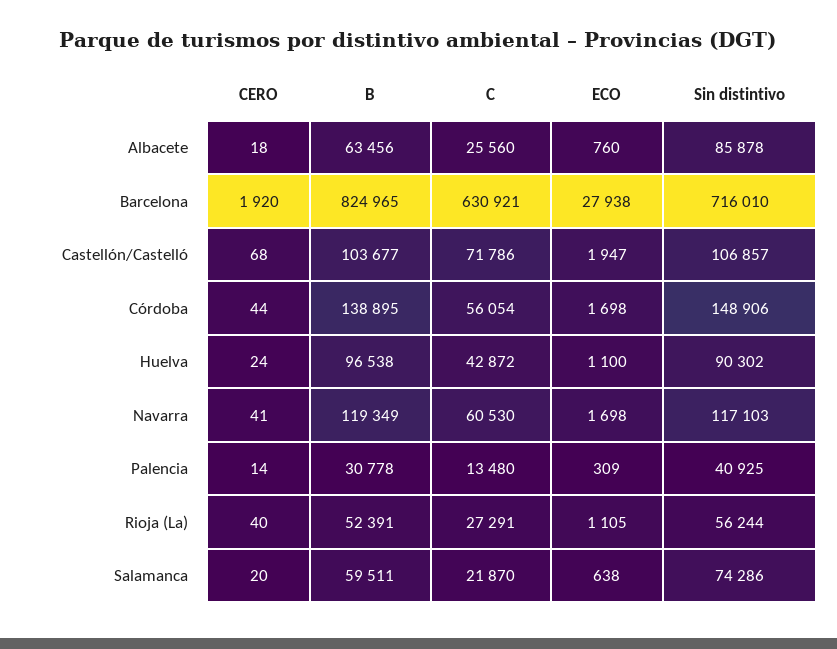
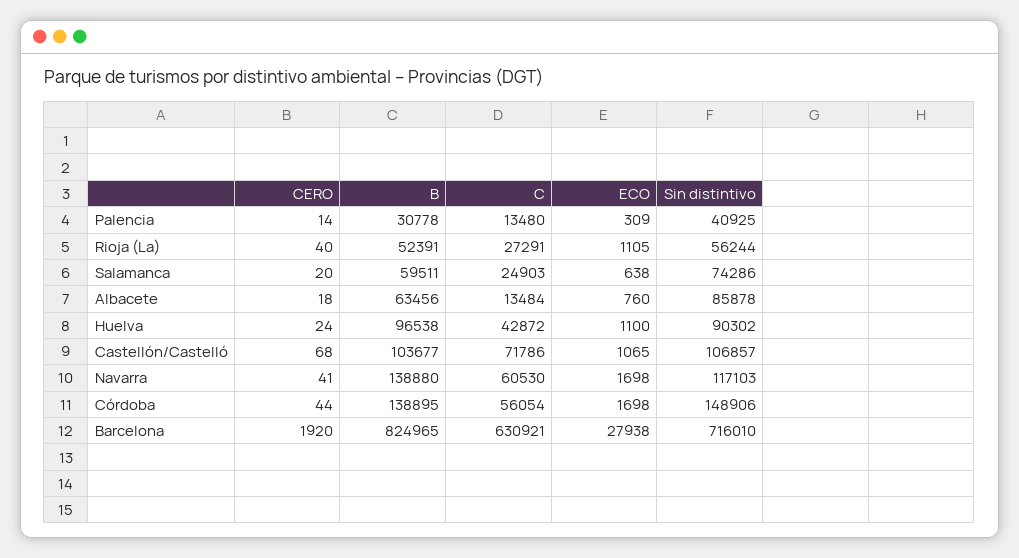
  {
    "CERO": {
      "Albacete": 18,
      "Barcelona": 1920,
      "Castellón/Castelló": 68,
      "Córdoba": 44,
      "Huelva": 24,
      "Navarra": 41,
      "Palencia": 14,
      "Rioja (La)": 40,
      "Salamanca": 20
    },
    "B": {
      "Albacete": 63456,
      "Barcelona": 824965,
      "Castellón/Castelló": 103677,
      "Córdoba": 138895,
      "Huelva": 96538,
-     "Navarra": 119349,
+     "Navarra": 138880,
      "Palencia": 30778,
      "Rioja (La)": 52391,
      "Salamanca": 59511
    },
    "C": {
-     "Albacete": 25560,
+     "Albacete": 13484,
      "Barcelona": 630921,
      "Castellón/Castelló": 71786,
      "Córdoba": 56054,
      "Huelva": 42872,
      "Navarra": 60530,
      "Palencia": 13480,
      "Rioja (La)": 27291,
-     "Salamanca": 21870
+     "Salamanca": 24903
    },
    "ECO": {
      "Albacete": 760,
      "Barcelona": 27938,
-     "Castellón/Castelló": 1947,
+     "Castellón/Castelló": 1065,
      "Córdoba": 1698,
      "Huelva": 1100,
      "Navarra": 1698,
      "Palencia": 309,
      "Rioja (La)": 1105,
      "Salamanca": 638
    },
    "Sin distintivo": {
      "Albacete": 85878,
      "Barcelona": 716010,
      "Castellón/Castelló": 106857,
      "Córdoba": 148906,
      "Huelva": 90302,
      "Navarra": 117103,
      "Palencia": 40925,
      "Rioja (La)": 56244,
      "Salamanca": 74286
    }
  }

